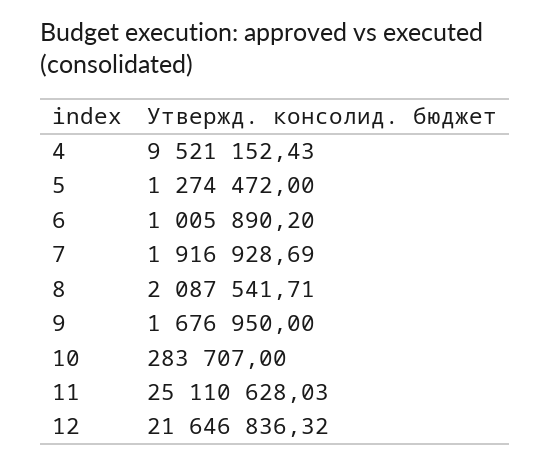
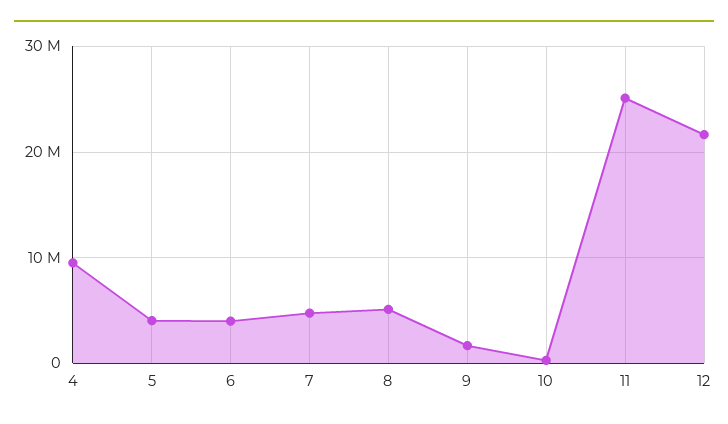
  {
    "4": 9521152.43,
-   "5": 1274472,
+   "5": 4000000,
-   "6": 1005890.2,
+   "6": 4000000,
-   "7": 1916928.69,
+   "7": 5000000,
-   "8": 2087541.71,
+   "8": 5000000,
    "9": 1676950,
    "10": 283707,
    "11": 25110628.03,
    "12": 21646836.32
  }

